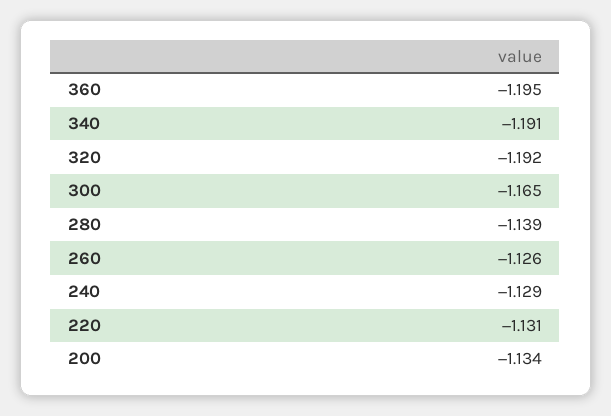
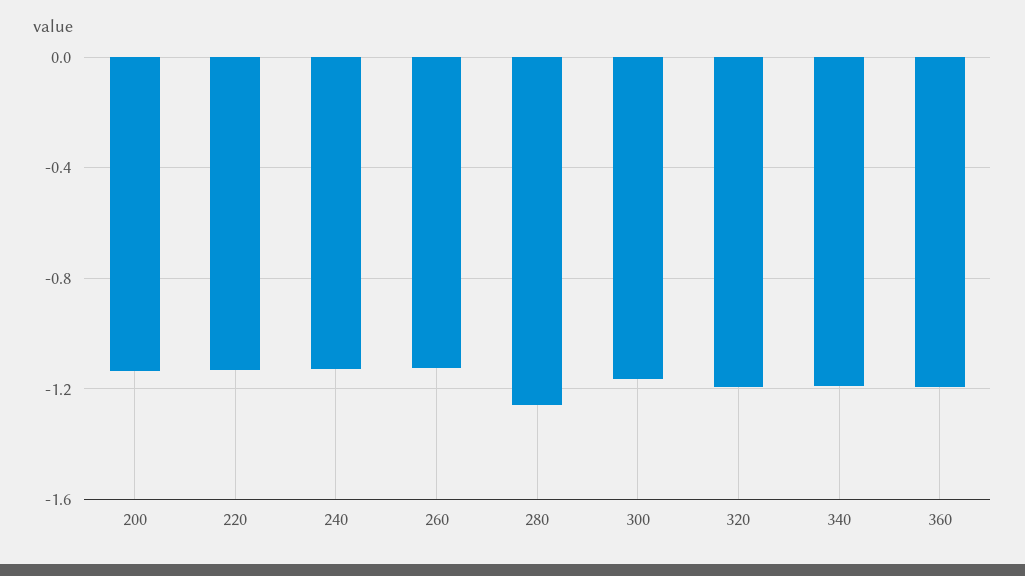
  {
    "360": -1.195,
    "340": -1.191,
    "320": -1.192,
    "300": -1.165,
-   "280": -1.139,
+   "280": -1.25,
    "260": -1.126,
    "240": -1.129,
    "220": -1.131,
    "200": -1.134
  }

